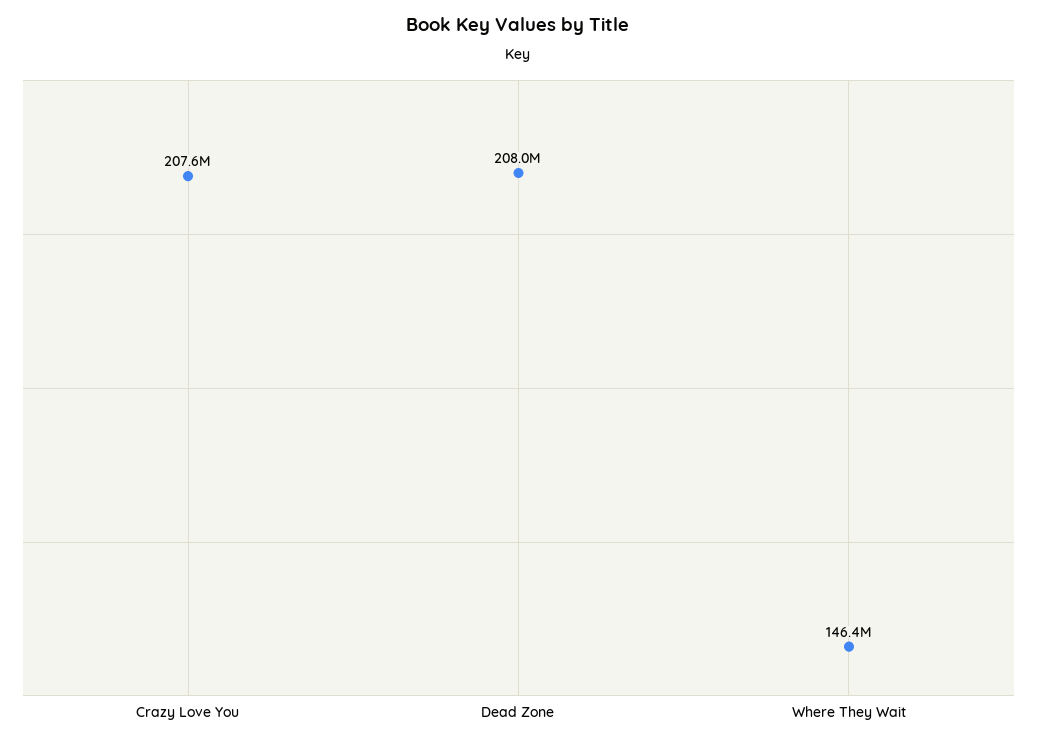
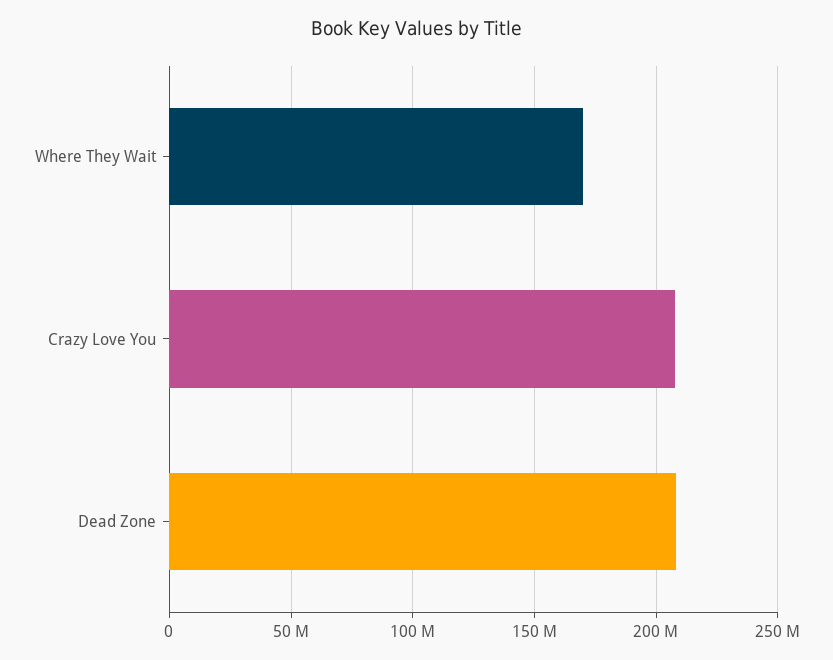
  {
    "Crazy Love You": 207600000,
    "Dead Zone": 208000000,
-   "Where They Wait": 146400000
+   "Where They Wait": 170000000
  }

